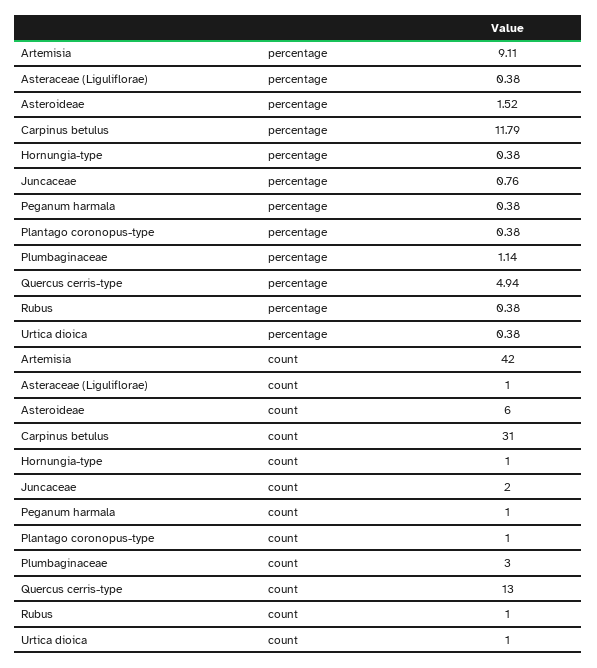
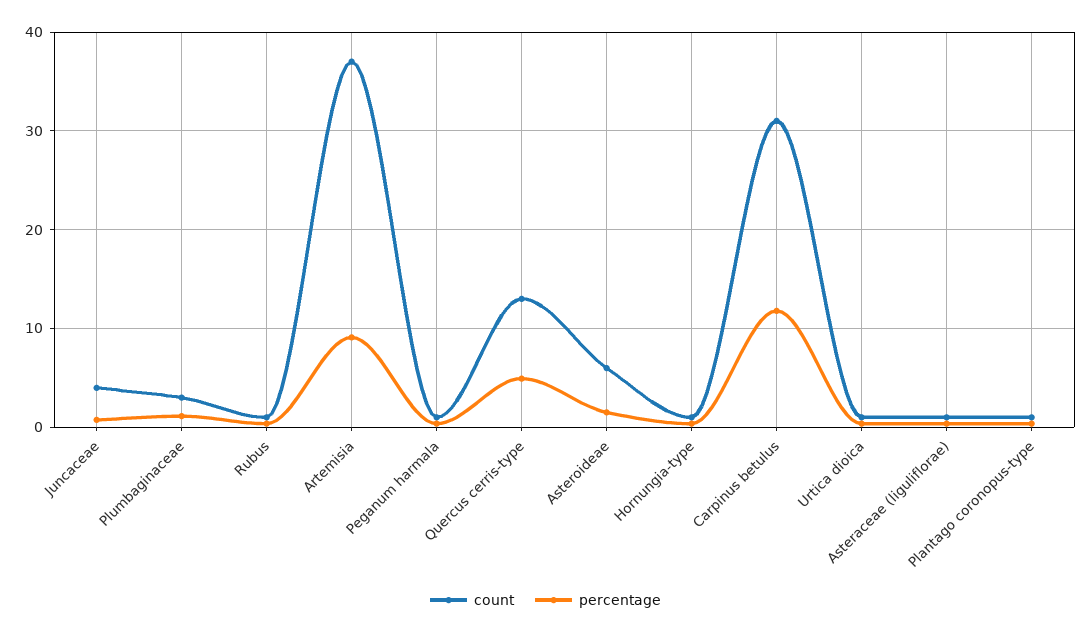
  {
    "percentage": {
      "Artemisia": 9.11,
      "Asteraceae (Liguliflorae)": 0.38,
      "Asteroideae": 1.52,
      "Carpinus betulus": 11.79,
      "Hornungia-type": 0.38,
      "Juncaceae": 0.76,
      "Peganum harmala": 0.38,
      "Plantago coronopus-type": 0.38,
      "Plumbaginaceae": 1.14,
      "Quercus cerris-type": 4.94,
      "Rubus": 0.38,
      "Urtica dioica": 0.38
    },
    "count": {
-     "Artemisia": 42,
+     "Artemisia": 37,
      "Asteraceae (Liguliflorae)": 1,
      "Asteroideae": 6,
      "Carpinus betulus": 31,
      "Hornungia-type": 1,
-     "Juncaceae": 2,
+     "Juncaceae": 4,
      "Peganum harmala": 1,
      "Plantago coronopus-type": 1,
      "Plumbaginaceae": 3,
      "Quercus cerris-type": 13,
      "Rubus": 1,
      "Urtica dioica": 1
    }
  }

